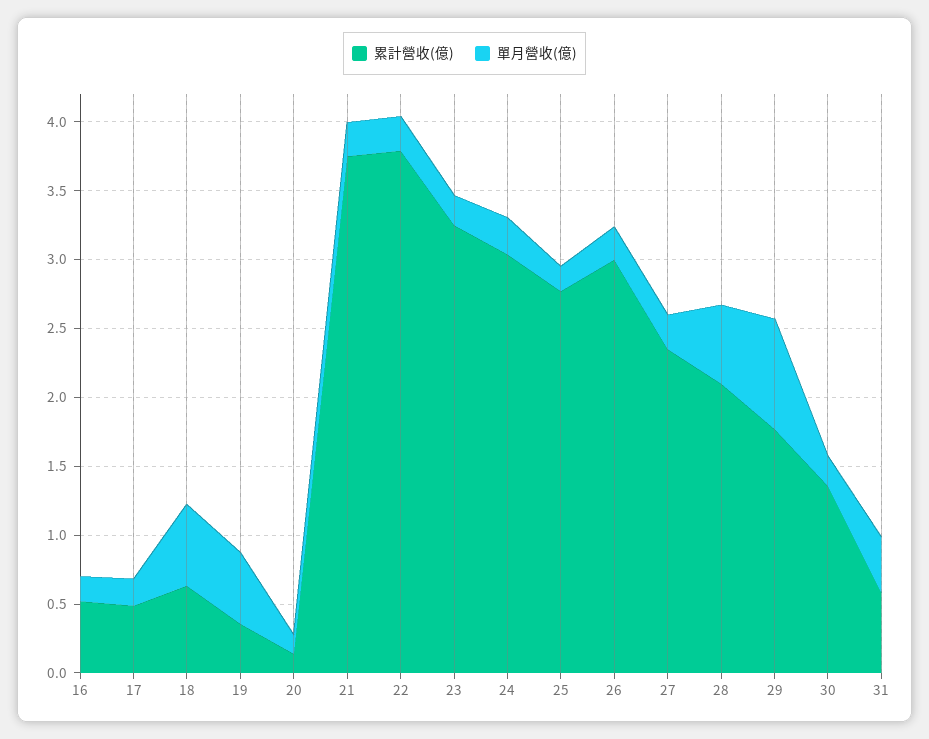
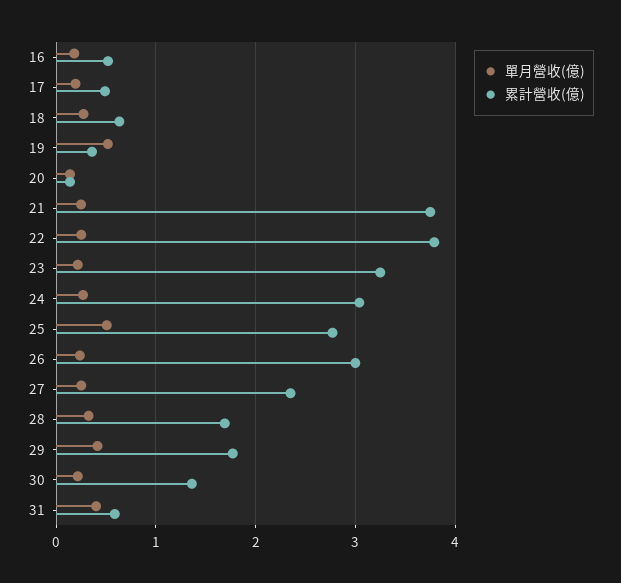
  {
    "累計營收(億)": {
      "16": 0.5,
      "17": 0.5,
      "18": 0.6,
      "19": 0.4,
      "20": 0.1,
      "21": 3.8,
      "22": 3.8,
      "23": 3.3,
      "24": 3,
      "25": 2.8,
      "26": 3,
      "27": 2.4,
-     "28": 2.1,
+     "28": 1.7,
      "29": 1.8,
      "30": 1.4,
      "31": 0.6
    },
    "單月營收(億)": {
      "16": 0.2,
      "17": 0.2,
-     "18": 0.6,
+     "18": 0.3,
      "19": 0.5,
      "20": 0.1,
      "21": 0.2,
      "22": 0.3,
      "23": 0.2,
      "24": 0.3,
-     "25": 0.2,
+     "25": 0.5,
      "26": 0.2,
      "27": 0.3,
-     "28": 0.6,
+     "28": 0.3,
-     "29": 0.8,
+     "29": 0.4,
      "30": 0.2,
      "31": 0.4
    }
  }

